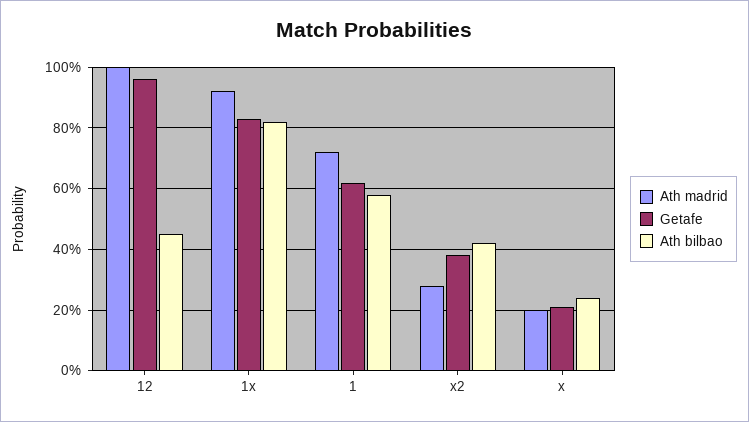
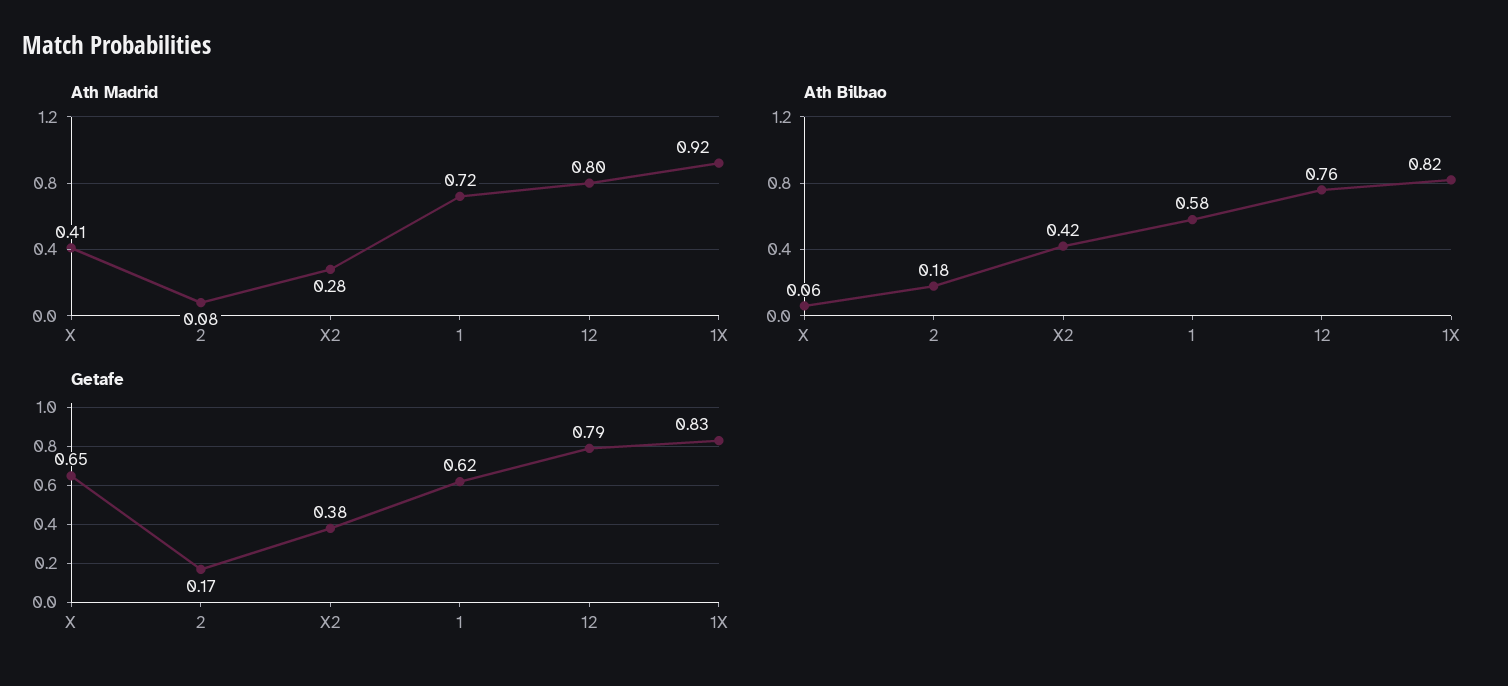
  {
    "Ath madrid": {
-     "12": 1,
+     "12": 0.8,
      "1x": 0.92,
      "1": 0.72,
      "x2": 0.28,
-     "x": 0.2
+     "x": 0.41,
+     "2": 0.08
    },
    "Getafe": {
-     "12": 0.95,
+     "12": 0.79,
      "1x": 0.83,
      "1": 0.62,
      "x2": 0.38,
-     "x": 0.2
+     "x": 0.65,
+     "2": 0.17
    },
    "Ath bilbao": {
-     "12": 0.45,
+     "12": 0.76,
      "1x": 0.82,
      "1": 0.58,
      "x2": 0.42,
-     "x": 0.25
+     "x": 0.06,
+     "2": 0.18
    }
  }

